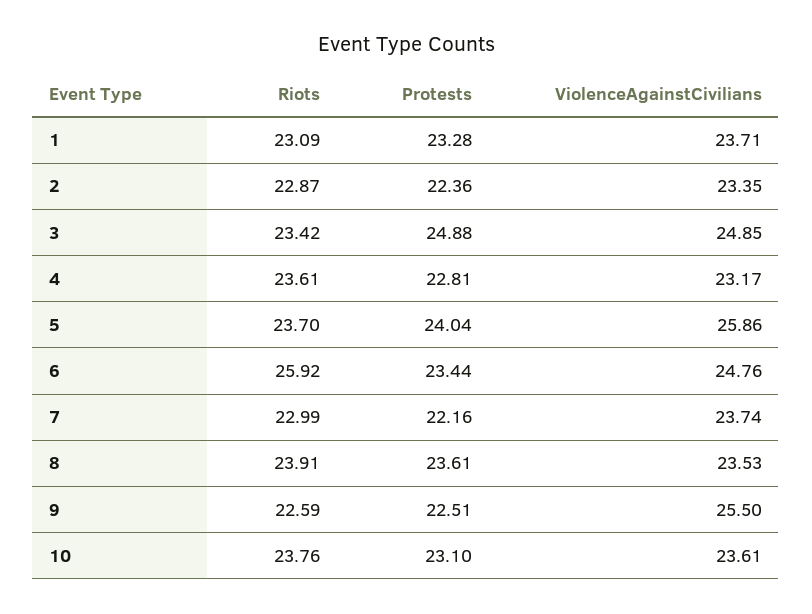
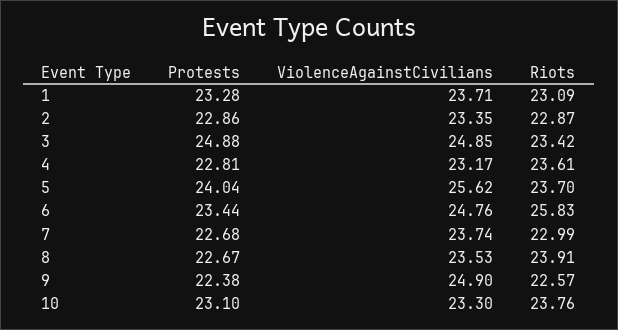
  {
    "Riots": {
      "1": 23.09,
      "2": 22.87,
      "3": 23.42,
      "4": 23.61,
      "5": 23.7,
-     "6": 25.92,
+     "6": 25.83,
      "7": 22.99,
      "8": 23.91,
-     "9": 22.59,
+     "9": 22.57,
      "10": 23.76
    },
    "Protests": {
      "1": 23.28,
-     "2": 22.36,
+     "2": 22.86,
      "3": 24.88,
      "4": 22.81,
      "5": 24.04,
      "6": 23.44,
-     "7": 22.16,
+     "7": 22.68,
-     "8": 23.61,
+     "8": 22.67,
-     "9": 22.51,
+     "9": 22.38,
      "10": 23.1
    },
    "ViolenceAgainstCivilians": {
      "1": 23.71,
      "2": 23.35,
      "3": 24.85,
      "4": 23.17,
-     "5": 25.86,
+     "5": 25.62,
      "6": 24.76,
      "7": 23.74,
      "8": 23.53,
-     "9": 25.5,
+     "9": 24.9,
-     "10": 23.61
+     "10": 23.3
    }
  }

